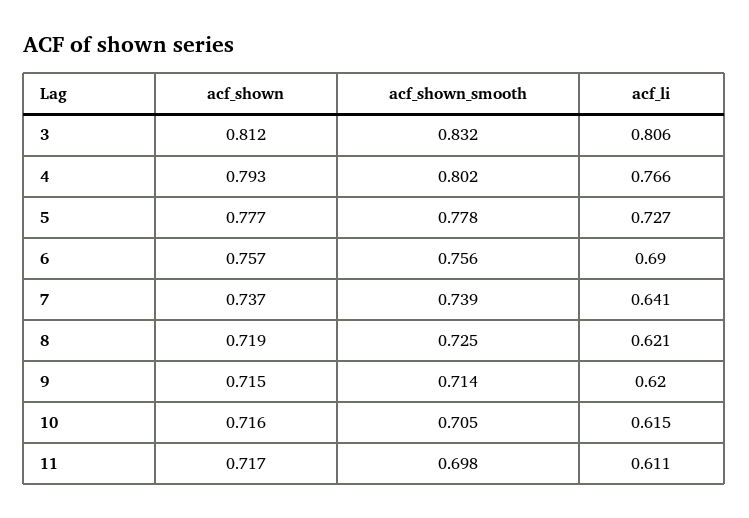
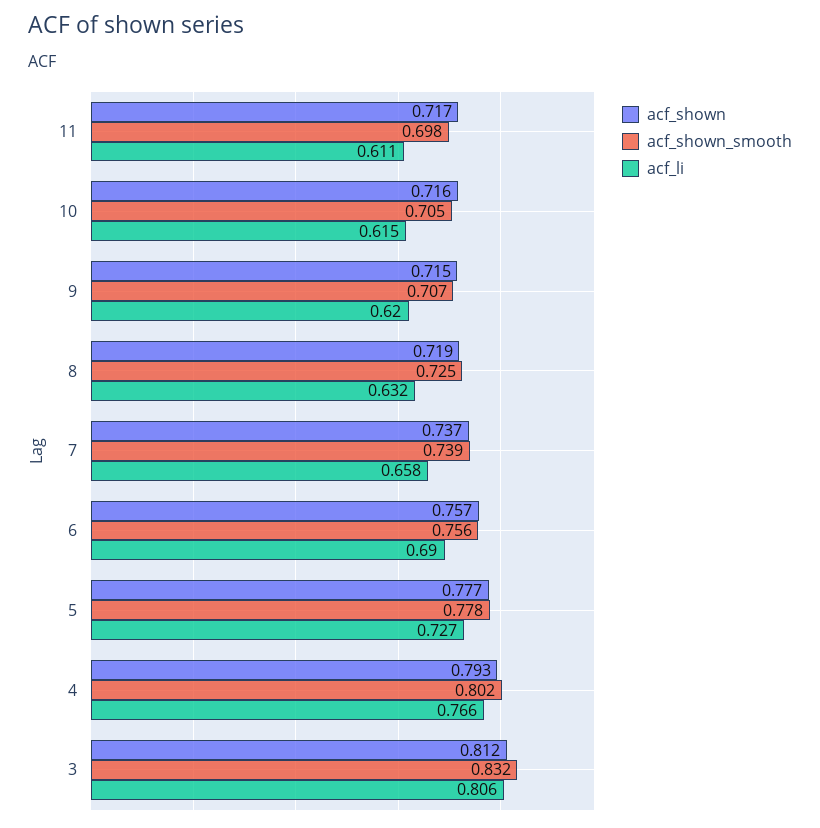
  {
    "acf_shown": {
      "3": 0.812,
      "4": 0.793,
      "5": 0.777,
      "6": 0.757,
      "7": 0.737,
      "8": 0.719,
      "9": 0.715,
      "10": 0.716,
      "11": 0.717
    },
    "acf_shown_smooth": {
      "3": 0.832,
      "4": 0.802,
      "5": 0.778,
      "6": 0.756,
      "7": 0.739,
      "8": 0.725,
-     "9": 0.714,
+     "9": 0.707,
      "10": 0.705,
      "11": 0.698
    },
    "acf_li": {
      "3": 0.806,
      "4": 0.766,
      "5": 0.727,
      "6": 0.69,
-     "7": 0.641,
+     "7": 0.658,
-     "8": 0.621,
+     "8": 0.632,
      "9": 0.62,
      "10": 0.615,
      "11": 0.611
    }
  }

